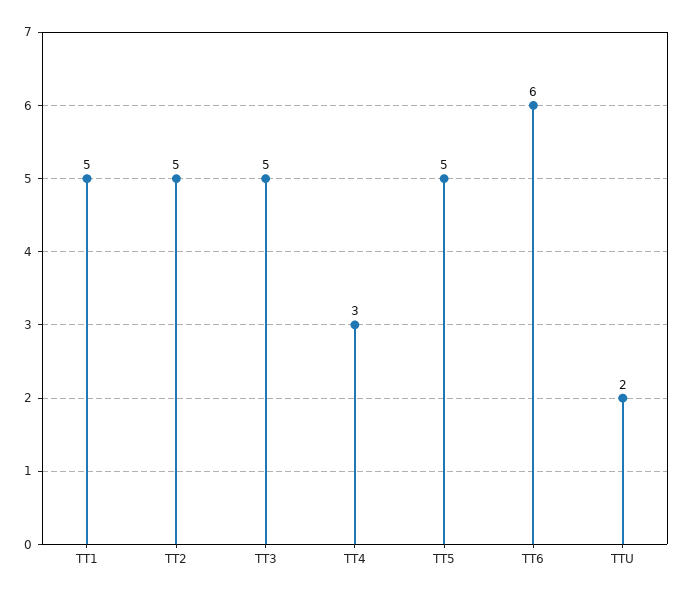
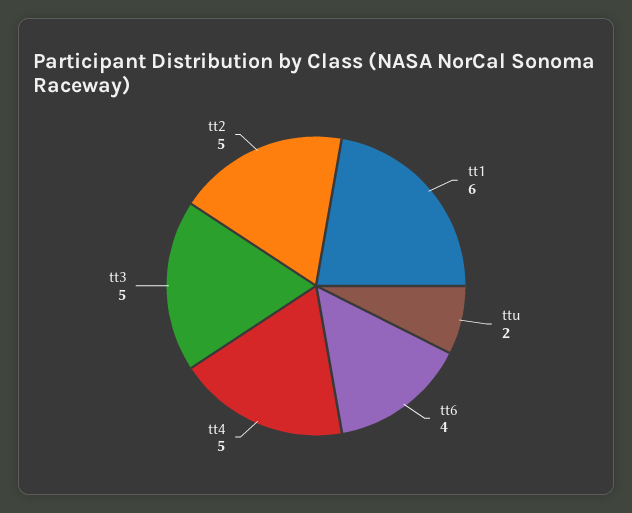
  {
-   "TT1": 5,
+   "TT1": 6,
    "TT2": 5,
    "TT3": 5,
-   "TT4": 3,
+   "TT4": 5,
-   "TT5": 5,
-   "TT6": 6,
+   "TT6": 4,
    "TTU": 2
  }

